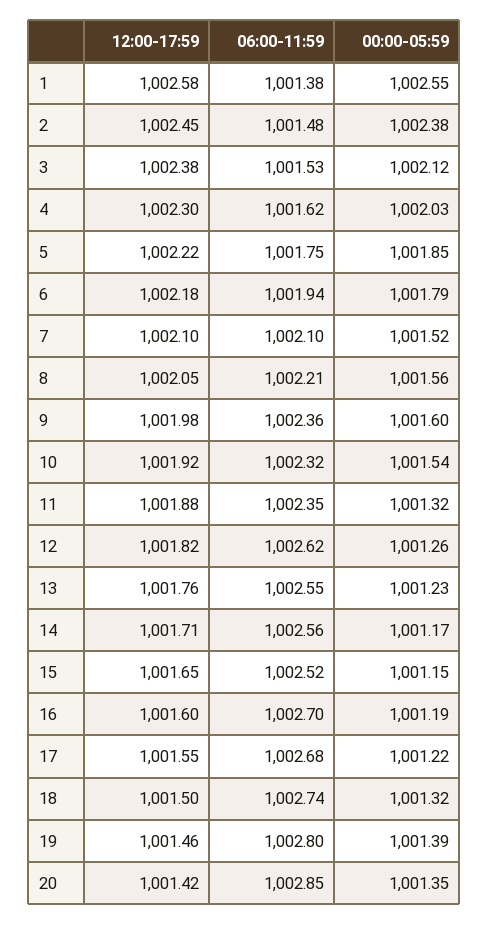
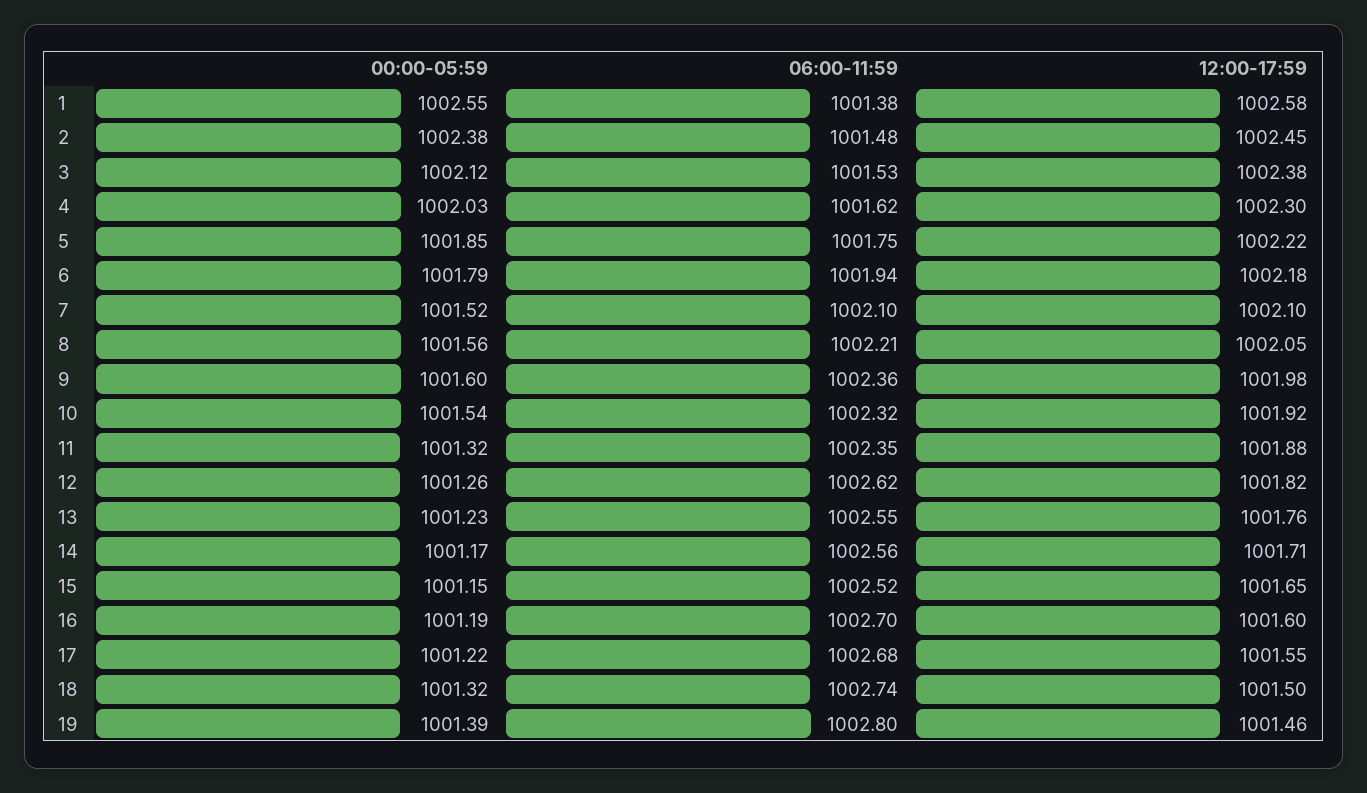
  {
    "12:00-17:59": {
      "1": 1002.58,
      "2": 1002.45,
      "3": 1002.38,
      "4": 1002.3,
      "5": 1002.22,
      "6": 1002.18,
      "7": 1002.1,
      "8": 1002.05,
      "9": 1001.98,
      "10": 1001.92,
      "11": 1001.88,
      "12": 1001.82,
      "13": 1001.76,
      "14": 1001.71,
      "15": 1001.65,
      "16": 1001.6,
      "17": 1001.55,
      "18": 1001.5,
-     "19": 1001.46,
+     "19": 1001.46
-     "20": 1001.42
    },
    "06:00-11:59": {
      "1": 1001.38,
      "2": 1001.48,
      "3": 1001.53,
      "4": 1001.62,
      "5": 1001.75,
      "6": 1001.94,
      "7": 1002.1,
      "8": 1002.21,
      "9": 1002.36,
      "10": 1002.32,
      "11": 1002.35,
      "12": 1002.62,
      "13": 1002.55,
      "14": 1002.56,
      "15": 1002.52,
      "16": 1002.7,
      "17": 1002.68,
      "18": 1002.74,
-     "19": 1002.8,
+     "19": 1002.8
-     "20": 1002.85
    },
    "00:00-05:59": {
      "1": 1002.55,
      "2": 1002.38,
      "3": 1002.12,
      "4": 1002.03,
      "5": 1001.85,
      "6": 1001.79,
      "7": 1001.52,
      "8": 1001.56,
      "9": 1001.6,
      "10": 1001.54,
      "11": 1001.32,
      "12": 1001.26,
      "13": 1001.23,
      "14": 1001.17,
      "15": 1001.15,
      "16": 1001.19,
      "17": 1001.22,
      "18": 1001.32,
-     "19": 1001.39,
+     "19": 1001.39
-     "20": 1001.35
    }
  }

